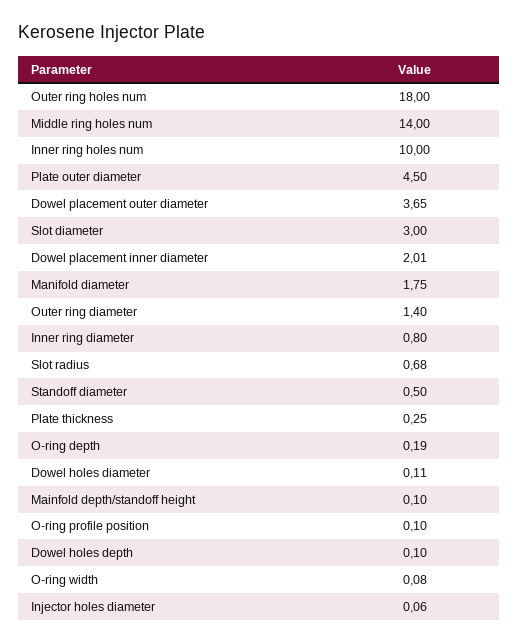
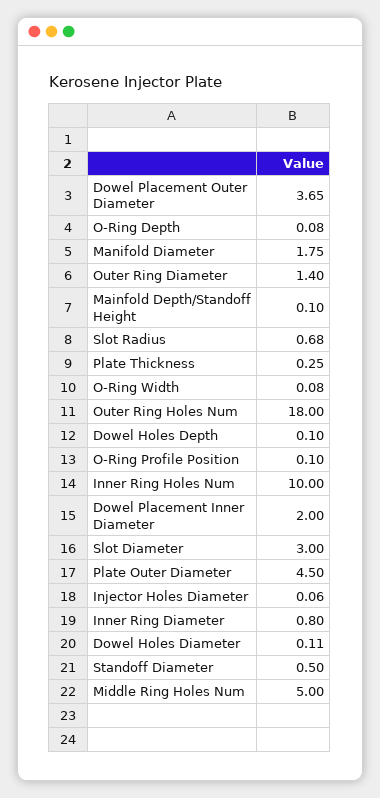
  {
    "Outer ring holes num": 18,
-   "Middle ring holes num": 14,
+   "Middle ring holes num": 5,
    "Inner ring holes num": 10,
    "Plate outer diameter": 4.5,
    "Dowel placement outer diameter": 3.65,
    "Slot diameter": 3,
-   "Dowel placement inner diameter": 2.01,
+   "Dowel placement inner diameter": 2,
    "Manifold diameter": 1.75,
    "Outer ring diameter": 1.4,
    "Inner ring diameter": 0.8,
    "Slot radius": 0.68,
    "Standoff diameter": 0.5,
    "Plate thickness": 0.25,
-   "O-ring depth": 0.19,
+   "O-ring depth": 0.08,
    "Dowel holes diameter": 0.11,
    "Mainfold depth/standoff height": 0.1,
    "O-ring profile position": 0.1,
    "Dowel holes depth": 0.1,
    "O-ring width": 0.08,
    "Injector holes diameter": 0.06
  }

